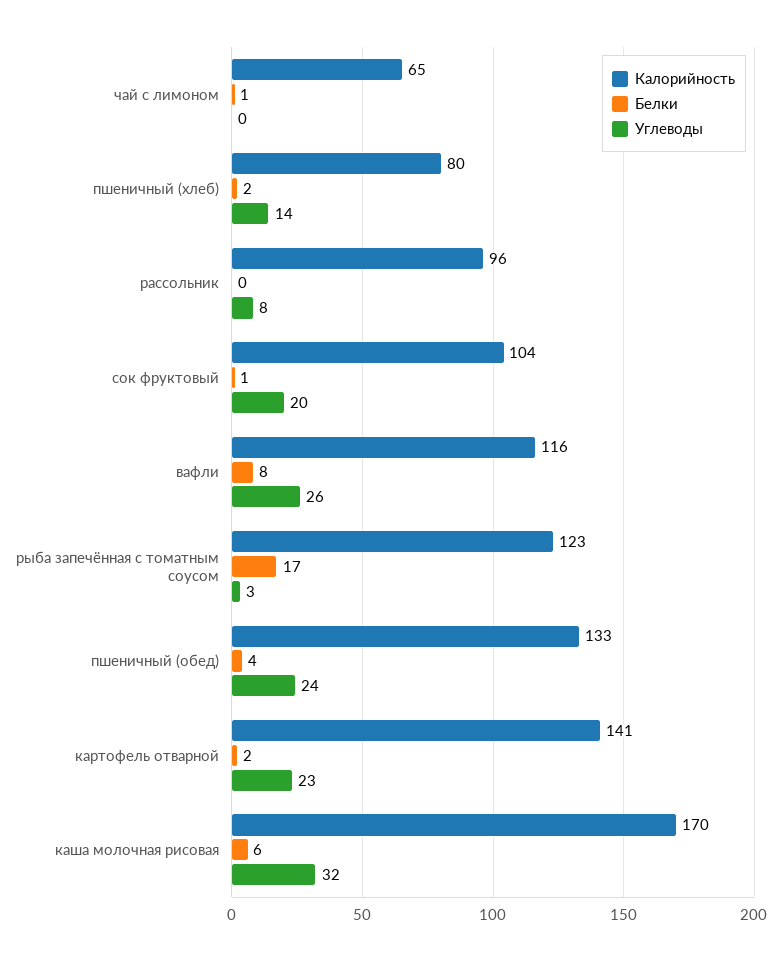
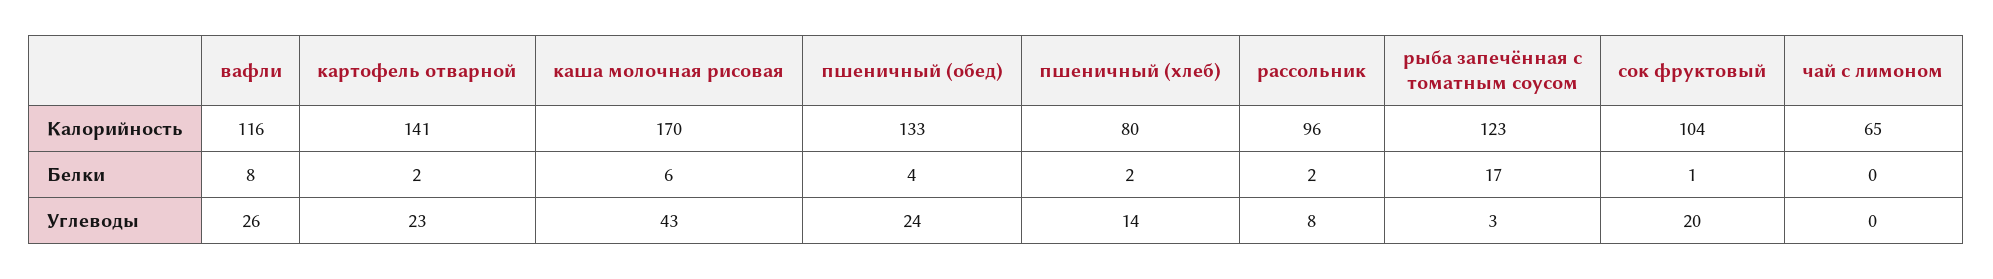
  {
    "Калорийность": {
      "чай с лимоном": 65,
      "пшеничный (хлеб)": 80,
      "рассольник": 96,
      "сок фруктовый": 104,
      "вафли": 116,
      "рыба запечённая с томатным соусом": 123,
      "пшеничный (обед)": 133,
      "картофель отварной": 141,
      "каша молочная рисовая": 170
    },
    "Белки": {
-     "чай с лимоном": 1,
+     "чай с лимоном": 0,
      "пшеничный (хлеб)": 2,
-     "рассольник": 0,
+     "рассольник": 2,
      "сок фруктовый": 1,
      "вафли": 8,
      "рыба запечённая с томатным соусом": 17,
      "пшеничный (обед)": 4,
      "картофель отварной": 2,
      "каша молочная рисовая": 6
    },
    "Углеводы": {
      "чай с лимоном": 0,
      "пшеничный (хлеб)": 14,
      "рассольник": 8,
      "сок фруктовый": 20,
      "вафли": 26,
      "рыба запечённая с томатным соусом": 3,
      "пшеничный (обед)": 24,
      "картофель отварной": 23,
-     "каша молочная рисовая": 32
+     "каша молочная рисовая": 43
    }
  }

